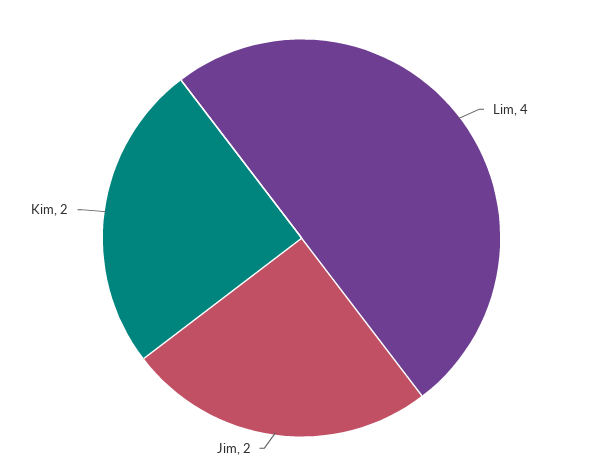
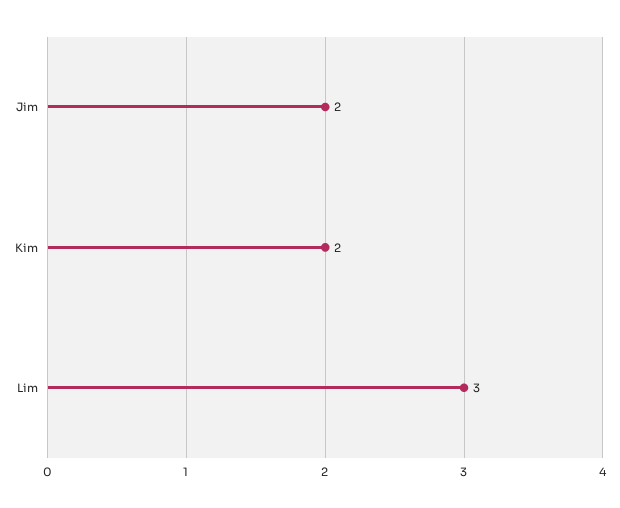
  {
-   "Lim": 4,
+   "Lim": 3,
    "Jim": 2,
    "Kim": 2
  }

